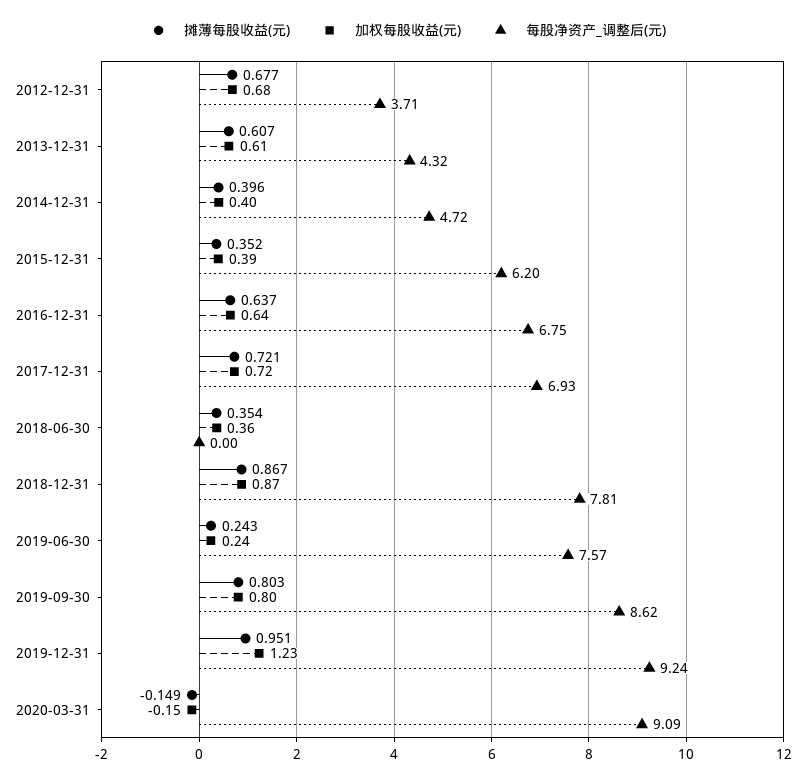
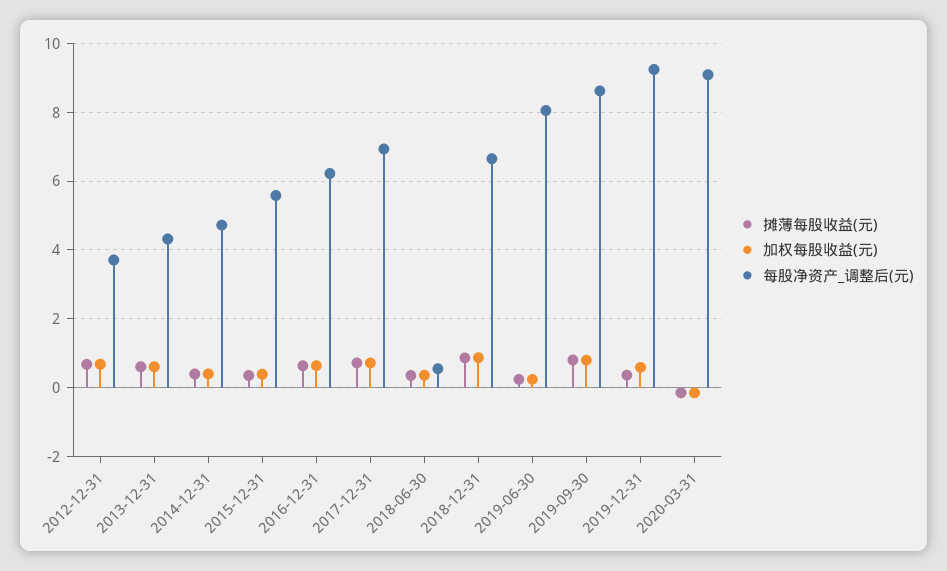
  {
    "摊薄每股收益(元)": {
      "2012-12-31": 0.677,
      "2013-12-31": 0.607,
      "2014-12-31": 0.396,
      "2015-12-31": 0.352,
      "2016-12-31": 0.637,
      "2017-12-31": 0.721,
      "2018-06-30": 0.354,
      "2018-12-31": 0.867,
      "2019-06-30": 0.243,
      "2019-09-30": 0.803,
-     "2019-12-31": 0.951,
+     "2019-12-31": 0.4,
      "2020-03-31": -0.149
    },
    "加权每股收益(元)": {
      "2012-12-31": 0.68,
      "2013-12-31": 0.61,
      "2014-12-31": 0.4,
      "2015-12-31": 0.39,
      "2016-12-31": 0.64,
      "2017-12-31": 0.72,
      "2018-06-30": 0.36,
      "2018-12-31": 0.87,
      "2019-06-30": 0.24,
      "2019-09-30": 0.8,
-     "2019-12-31": 1.23,
+     "2019-12-31": 0.6,
      "2020-03-31": -0.15
    },
    "每股净资产_调整后(元)": {
      "2012-12-31": 3.71,
      "2013-12-31": 4.32,
      "2014-12-31": 4.72,
-     "2015-12-31": 6.2,
+     "2015-12-31": 5.6,
-     "2016-12-31": 6.75,
+     "2016-12-31": 6.2,
      "2017-12-31": 6.93,
-     "2018-06-30": 0,
+     "2018-06-30": 0.6,
-     "2018-12-31": 7.81,
+     "2018-12-31": 6.6,
-     "2019-06-30": 7.57,
+     "2019-06-30": 8,
      "2019-09-30": 8.62,
      "2019-12-31": 9.24,
      "2020-03-31": 9.09
    }
  }

